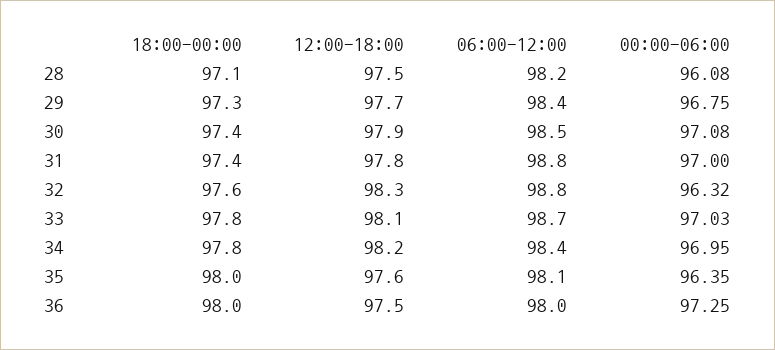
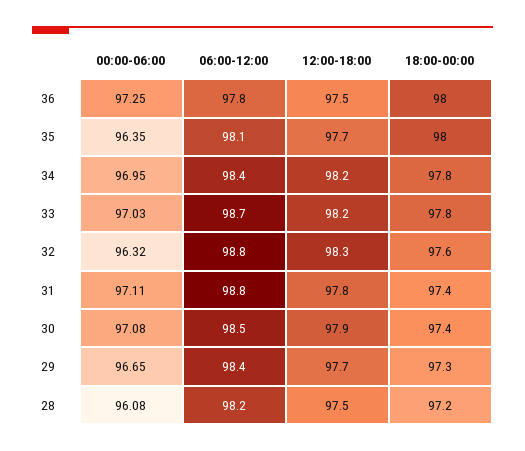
  {
    "18:00-00:00": {
-     "28": 97.1,
+     "28": 97.2,
      "29": 97.3,
      "30": 97.4,
      "31": 97.4,
      "32": 97.6,
      "33": 97.8,
      "34": 97.8,
      "35": 98,
      "36": 98
    },
    "12:00-18:00": {
      "28": 97.5,
      "29": 97.7,
      "30": 97.9,
      "31": 97.8,
      "32": 98.3,
-     "33": 98.1,
+     "33": 98.2,
      "34": 98.2,
-     "35": 97.6,
+     "35": 97.7,
      "36": 97.5
    },
    "06:00-12:00": {
      "28": 98.2,
      "29": 98.4,
      "30": 98.5,
      "31": 98.8,
      "32": 98.8,
      "33": 98.7,
      "34": 98.4,
      "35": 98.1,
-     "36": 98
+     "36": 97.8
    },
    "00:00-06:00": {
      "28": 96.08,
-     "29": 96.75,
+     "29": 96.65,
      "30": 97.08,
-     "31": 97,
+     "31": 97.11,
      "32": 96.32,
      "33": 97.03,
      "34": 96.95,
      "35": 96.35,
      "36": 97.25
    }
  }

